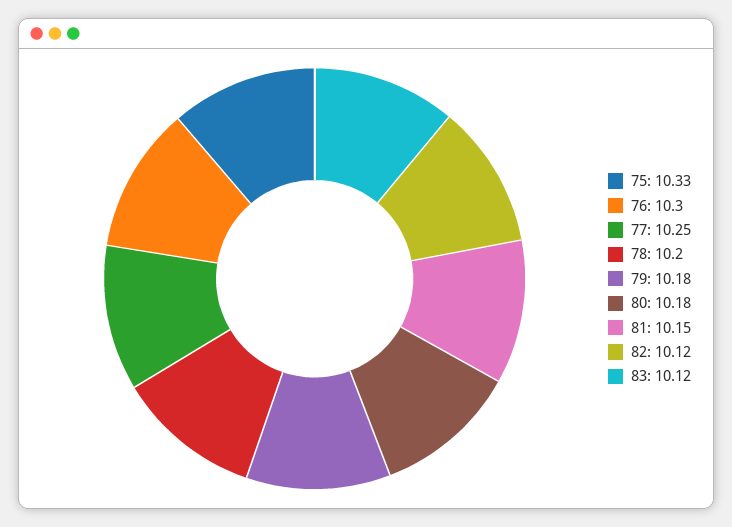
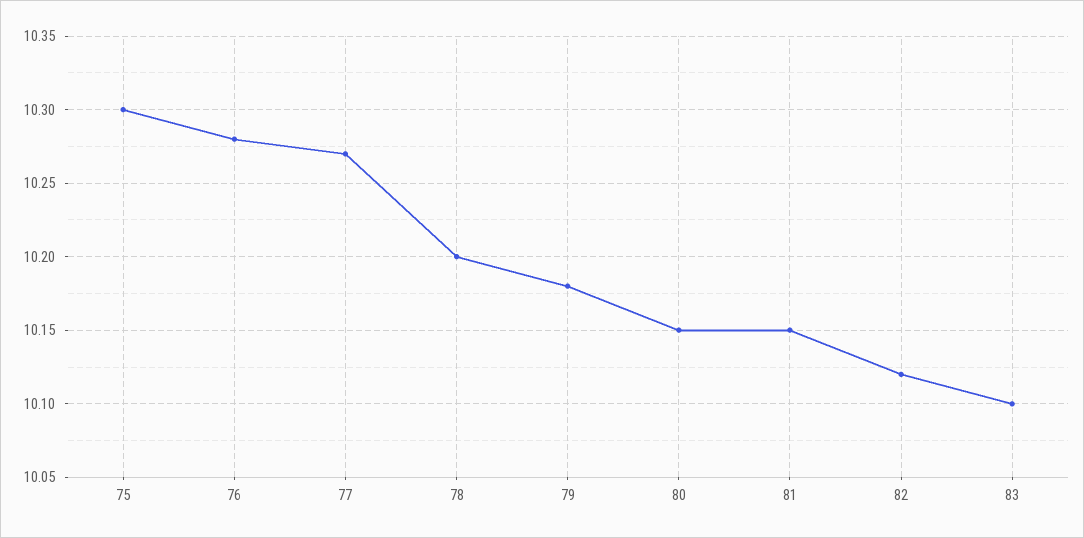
  {
-   "75": 10.33,
+   "75": 10.3,
-   "76": 10.3,
+   "76": 10.28,
-   "77": 10.25,
+   "77": 10.27,
    "78": 10.2,
    "79": 10.18,
-   "80": 10.18,
+   "80": 10.15,
    "81": 10.15,
    "82": 10.12,
-   "83": 10.12
+   "83": 10.1
  }

